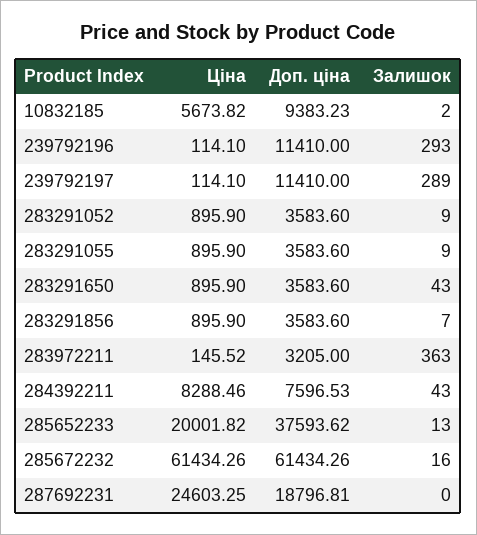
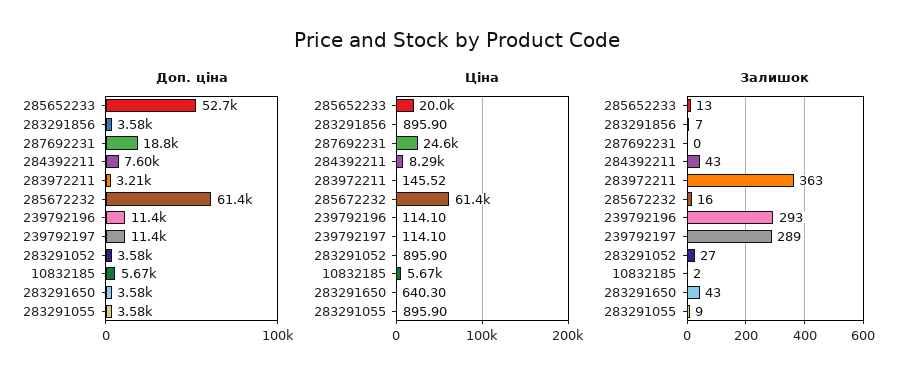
  {
    "Ціна": {
      "10832185": 5673.82,
      "239792196": 114.1,
      "239792197": 114.1,
      "283291052": 895.9,
      "283291055": 895.9,
-     "283291650": 895.9,
+     "283291650": 640.3,
      "283291856": 895.9,
      "283972211": 145.52,
      "284392211": 8288.46,
      "285652233": 20001.82,
      "285672232": 61434.26,
      "287692231": 24603.25
    },
    "Доп. ціна": {
-     "10832185": 9383.23,
+     "10832185": 5670,
      "239792196": 11410,
      "239792197": 11410,
      "283291052": 3583.6,
      "283291055": 3583.6,
      "283291650": 3583.6,
      "283291856": 3583.6,
      "283972211": 3205,
      "284392211": 7596.53,
-     "285652233": 37593.62,
+     "285652233": 52700,
      "285672232": 61434.26,
      "287692231": 18796.81
    },
    "Залишок": {
      "10832185": 2,
      "239792196": 293,
      "239792197": 289,
-     "283291052": 9,
+     "283291052": 27,
      "283291055": 9,
      "283291650": 43,
      "283291856": 7,
      "283972211": 363,
      "284392211": 43,
      "285652233": 13,
      "285672232": 16,
      "287692231": 0
    }
  }

